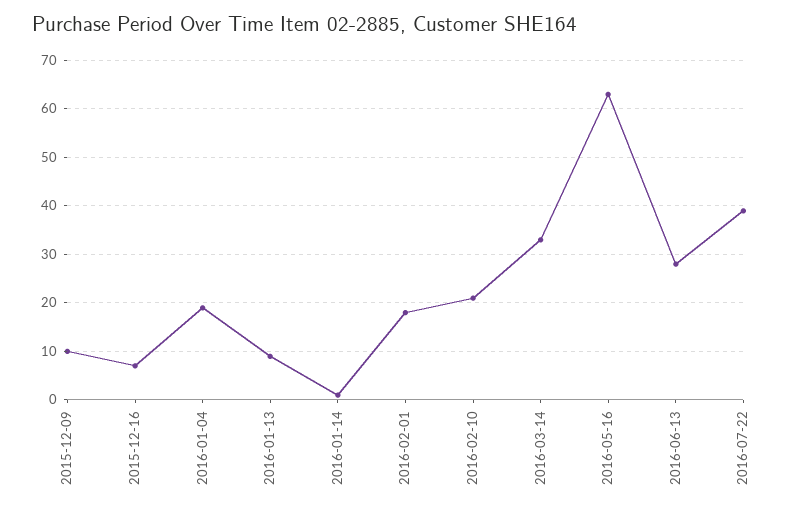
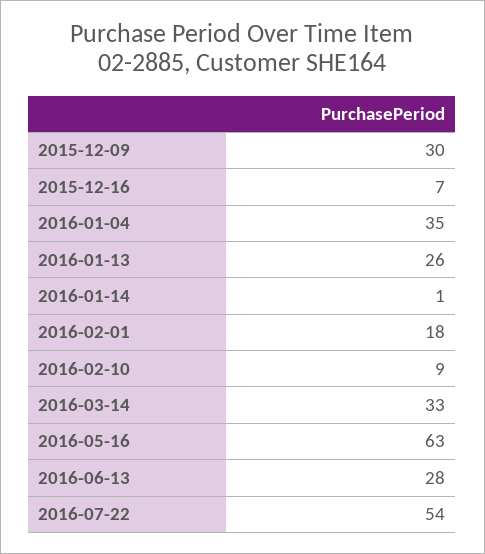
  {
-   "2015-12-09": 10,
+   "2015-12-09": 30,
    "2015-12-16": 7,
-   "2016-01-04": 20,
+   "2016-01-04": 35,
-   "2016-01-13": 10,
+   "2016-01-13": 26,
    "2016-01-14": 1,
    "2016-02-01": 18,
-   "2016-02-10": 20,
+   "2016-02-10": 9,
    "2016-03-14": 33,
    "2016-05-16": 63,
    "2016-06-13": 28,
-   "2016-07-22": 40
+   "2016-07-22": 54
  }

